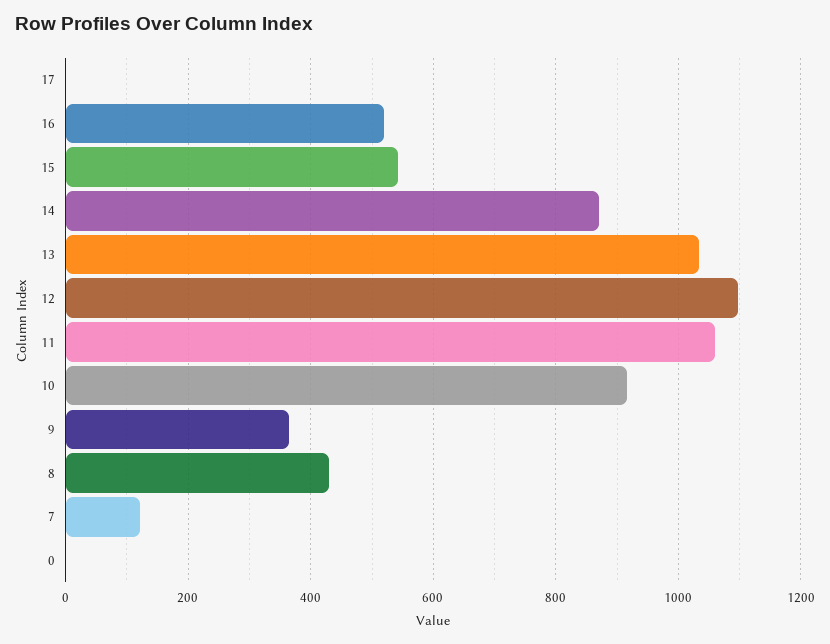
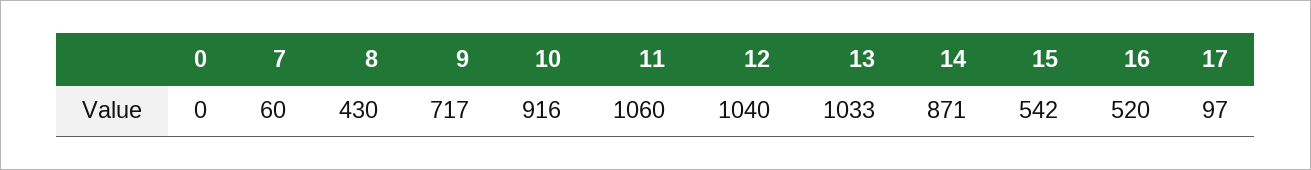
  {
-   "17": 0,
+   "17": 97,
    "16": 520,
    "15": 542,
    "14": 871,
    "13": 1033,
-   "12": 1100,
+   "12": 1040,
    "11": 1060,
    "10": 916,
-   "9": 360,
+   "9": 717,
    "8": 430,
-   "7": 120,
+   "7": 60,
    "0": 0
  }

